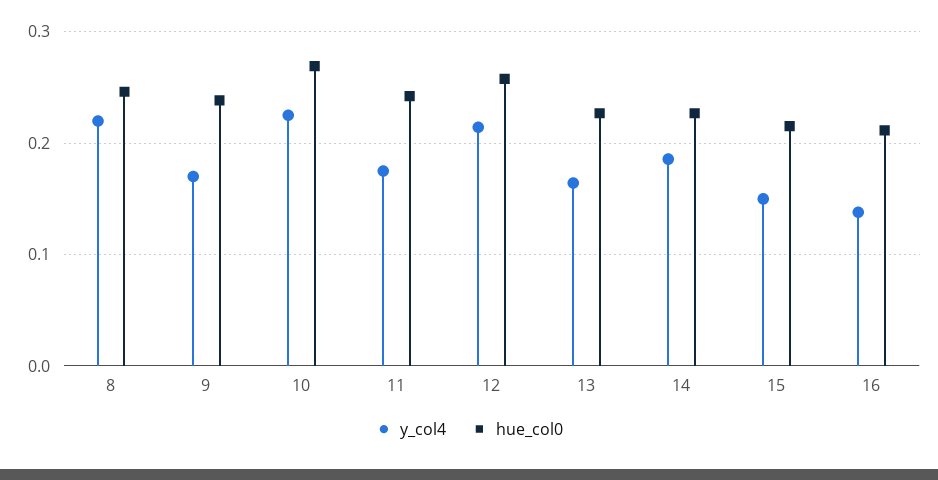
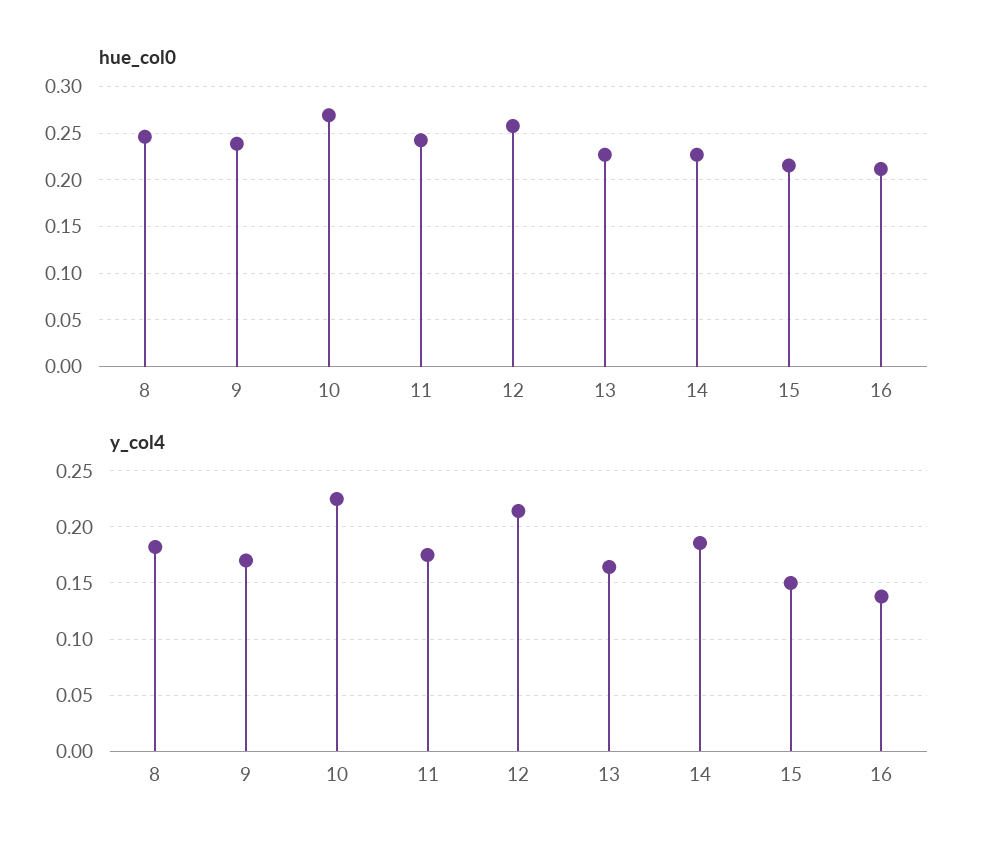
  {
    "y_col4": {
-     "8": 0.22,
+     "8": 0.18,
      "9": 0.17,
      "10": 0.23,
      "11": 0.18,
      "12": 0.21,
      "13": 0.16,
      "14": 0.19,
      "15": 0.15,
      "16": 0.14
    },
    "hue_col0": {
      "8": 0.25,
      "9": 0.24,
      "10": 0.27,
      "11": 0.24,
      "12": 0.26,
      "13": 0.23,
      "14": 0.23,
      "15": 0.22,
      "16": 0.21
    }
  }

